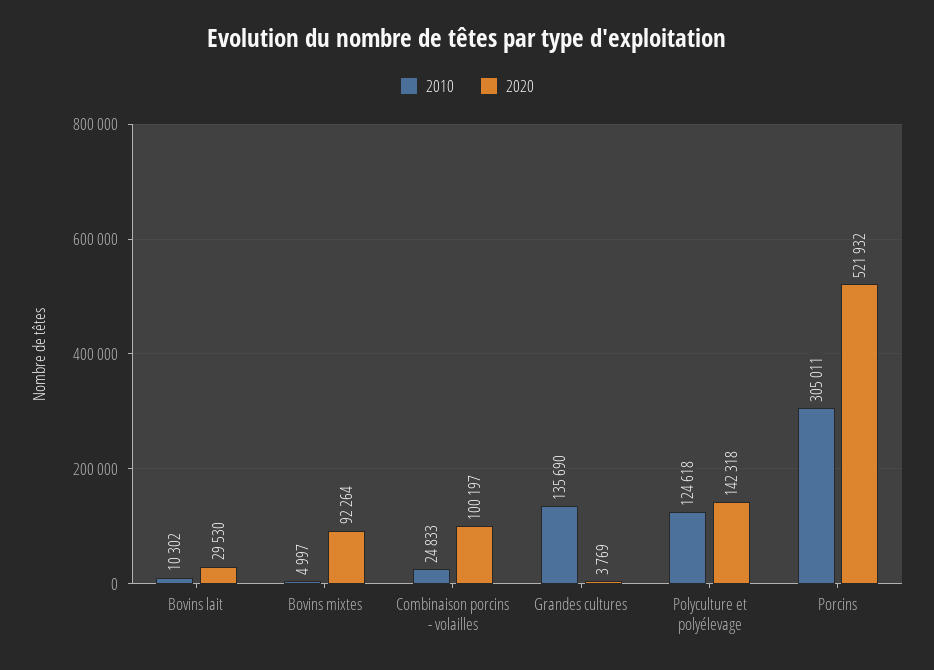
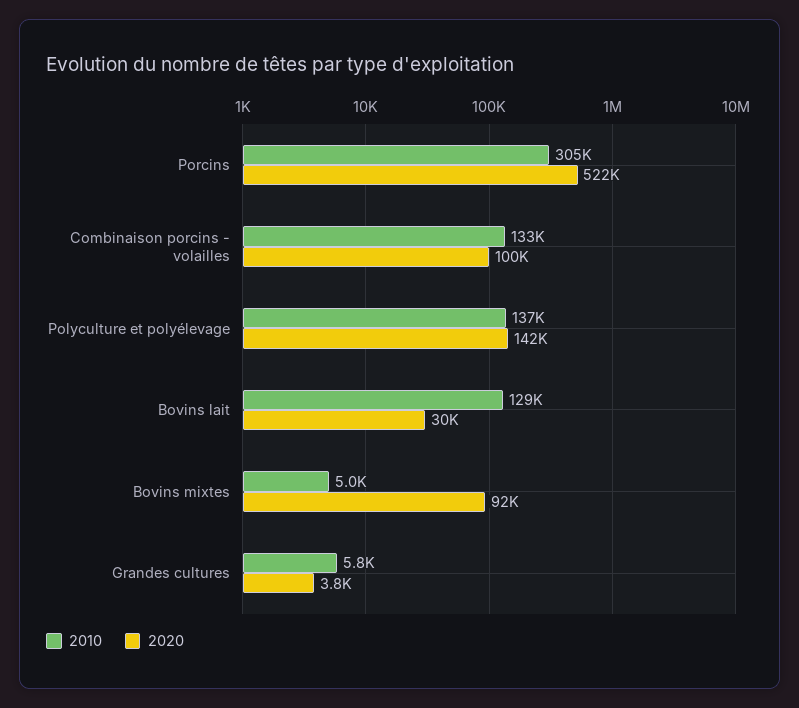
  {
    "2010": {
-     "Bovins lait": 10302,
+     "Bovins lait": 129000,
      "Bovins mixtes": 4997,
-     "Combinaison porcins - volailles": 24833,
+     "Combinaison porcins - volailles": 133000,
-     "Grandes cultures": 135690,
+     "Grandes cultures": 5800,
-     "Polyculture et polyélevage": 124618,
+     "Polyculture et polyélevage": 137000,
      "Porcins": 305011
    },
    "2020": {
      "Bovins lait": 29530,
      "Bovins mixtes": 92264,
      "Combinaison porcins - volailles": 100197,
      "Grandes cultures": 3769,
      "Polyculture et polyélevage": 142318,
      "Porcins": 521932
    }
  }

